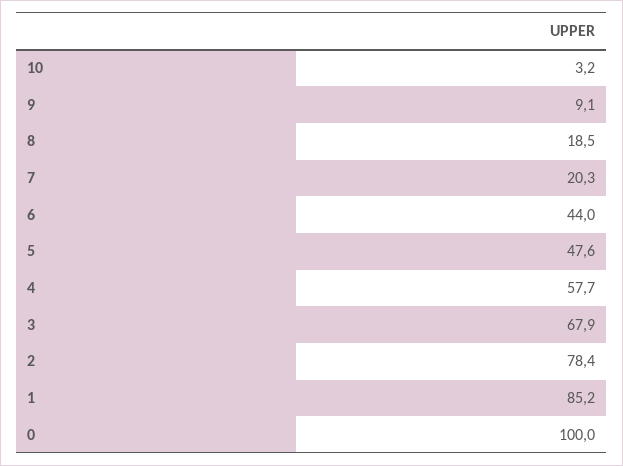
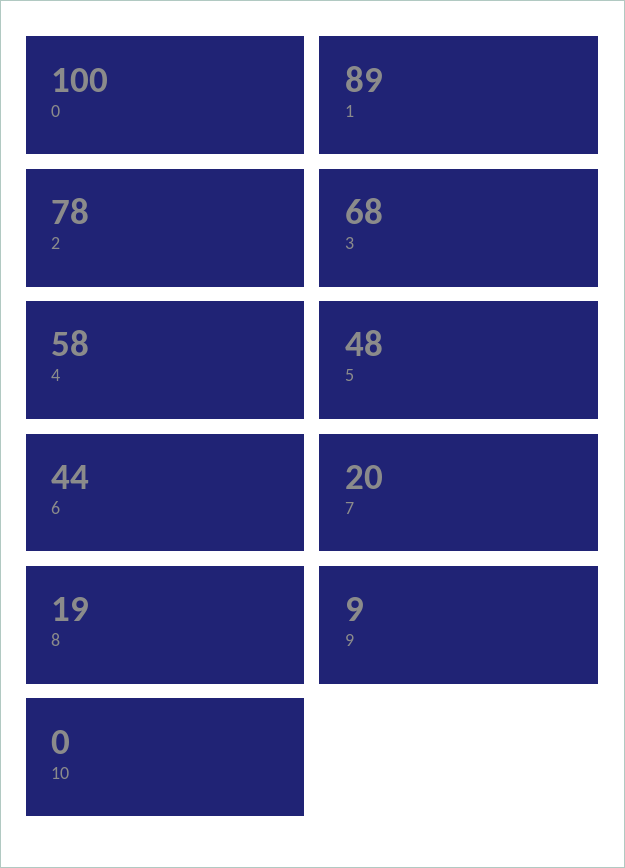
  {
-   "10": 3.2,
+   "10": 0,
    "9": 9.1,
    "8": 18.5,
    "7": 20.3,
    "6": 44,
    "5": 47.6,
    "4": 57.7,
    "3": 67.9,
    "2": 78.4,
-   "1": 85.2,
+   "1": 89,
    "0": 100
  }

